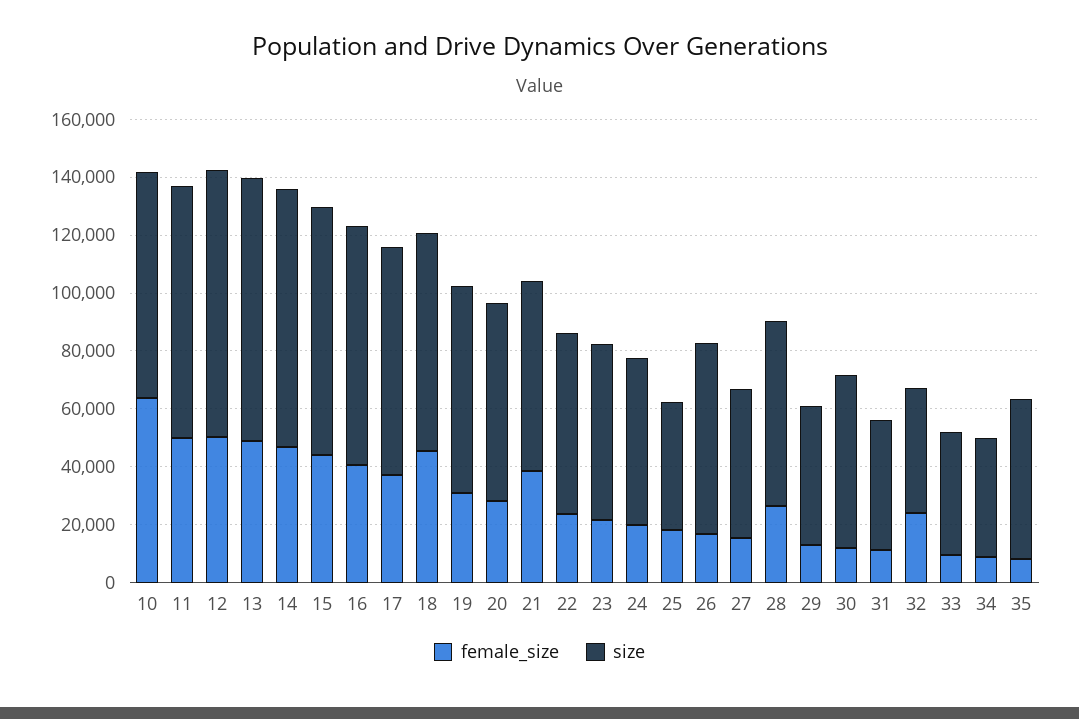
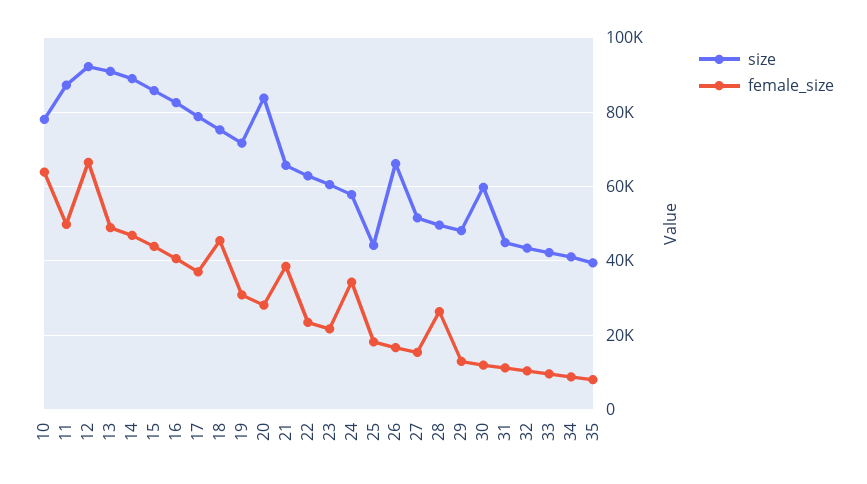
  {
    "female_size": {
      "10": 64000,
      "11": 50000,
-     "12": 50000,
+     "12": 66000,
      "13": 48000,
      "14": 46000,
      "15": 44000,
      "16": 40000,
      "17": 38000,
      "18": 46000,
      "19": 30000,
      "20": 28000,
      "21": 38000,
      "22": 24000,
      "23": 22000,
-     "24": 20000,
+     "24": 34000,
      "25": 18000,
      "26": 16000,
      "27": 16000,
      "28": 26000,
      "29": 14000,
      "30": 12000,
      "31": 12000,
-     "32": 25000,
+     "32": 10000,
      "33": 10000,
      "34": 8000,
      "35": 8000
    },
    "size": {
      "10": 78000,
      "11": 88000,
      "12": 92000,
      "13": 90000,
      "14": 88000,
      "15": 86000,
      "16": 82000,
      "17": 78000,
      "18": 76000,
      "19": 72000,
-     "20": 70000,
+     "20": 84000,
      "21": 66000,
      "22": 62000,
      "23": 60000,
      "24": 58000,
      "25": 44000,
      "26": 66000,
      "27": 52000,
-     "28": 65000,
+     "28": 50000,
      "29": 48000,
      "30": 60000,
      "31": 44000,
      "32": 44000,
      "33": 42000,
      "34": 42000,
-     "35": 55000
+     "35": 40000
    }
  }

